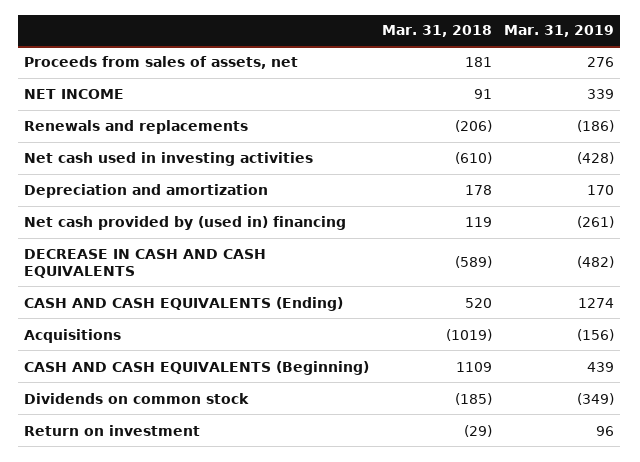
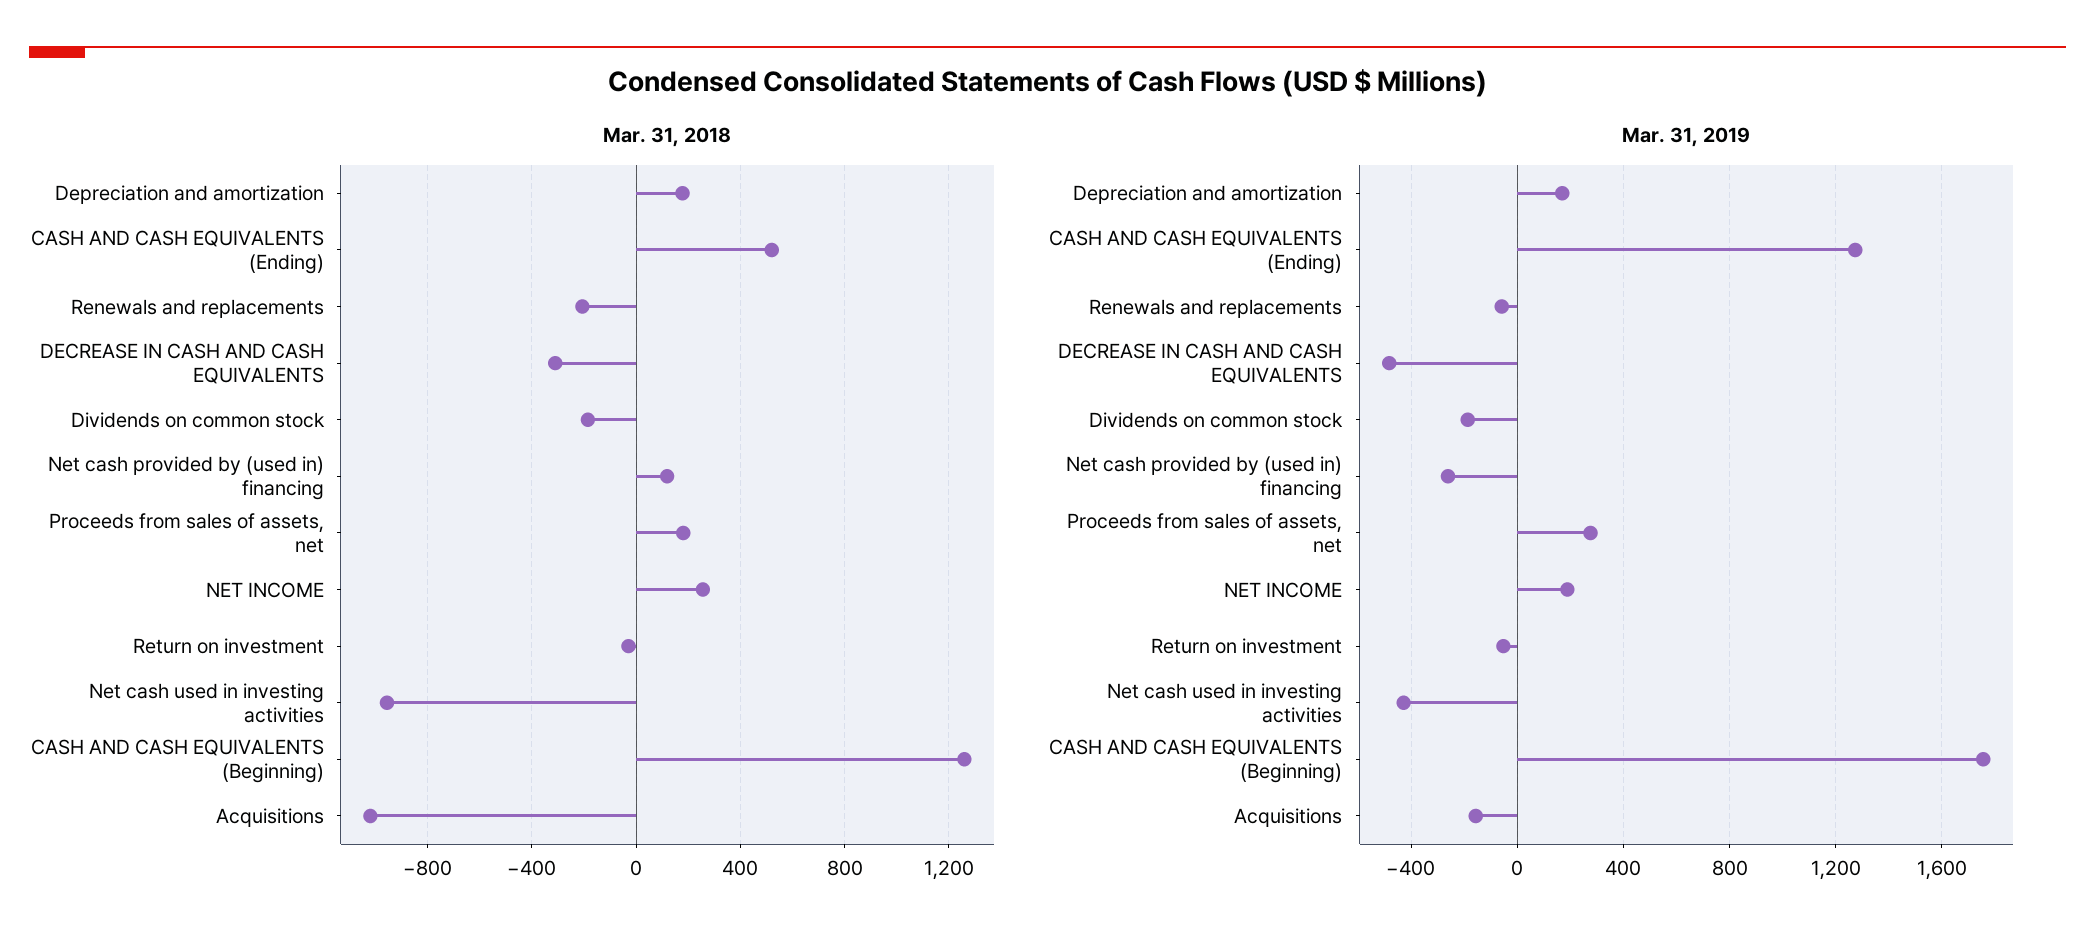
  {
    "Mar. 31, 2018": {
      "Proceeds from sales of assets, net": 181,
-     "NET INCOME": 91,
+     "NET INCOME": 250,
      "Renewals and replacements": -206,
-     "Net cash used in investing activities": -610,
+     "Net cash used in investing activities": -950,
      "Depreciation and amortization": 178,
      "Net cash provided by (used in) financing": 119,
-     "DECREASE IN CASH AND CASH EQUIVALENTS": -589,
+     "DECREASE IN CASH AND CASH EQUIVALENTS": -300,
      "CASH AND CASH EQUIVALENTS (Ending)": 520,
      "Acquisitions": -1019,
-     "CASH AND CASH EQUIVALENTS (Beginning)": 1109,
+     "CASH AND CASH EQUIVALENTS (Beginning)": 1250,
      "Dividends on common stock": -185,
      "Return on investment": -29
    },
    "Mar. 31, 2019": {
      "Proceeds from sales of assets, net": 276,
-     "NET INCOME": 339,
+     "NET INCOME": 200,
-     "Renewals and replacements": -186,
+     "Renewals and replacements": -50,
      "Net cash used in investing activities": -428,
      "Depreciation and amortization": 170,
      "Net cash provided by (used in) financing": -261,
      "DECREASE IN CASH AND CASH EQUIVALENTS": -482,
      "CASH AND CASH EQUIVALENTS (Ending)": 1274,
      "Acquisitions": -156,
-     "CASH AND CASH EQUIVALENTS (Beginning)": 439,
+     "CASH AND CASH EQUIVALENTS (Beginning)": 1750,
-     "Dividends on common stock": -349,
+     "Dividends on common stock": -200,
-     "Return on investment": 96
+     "Return on investment": -50
    }
  }

